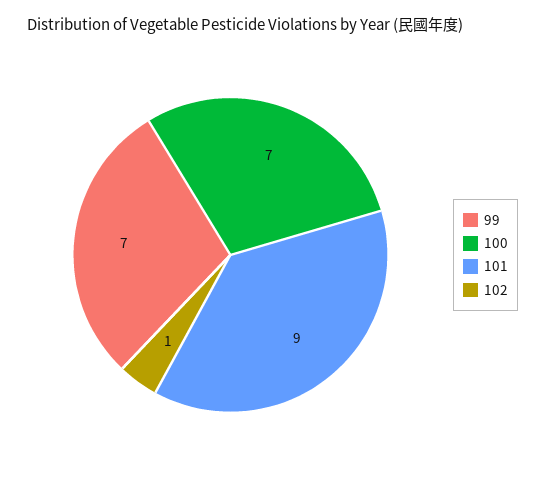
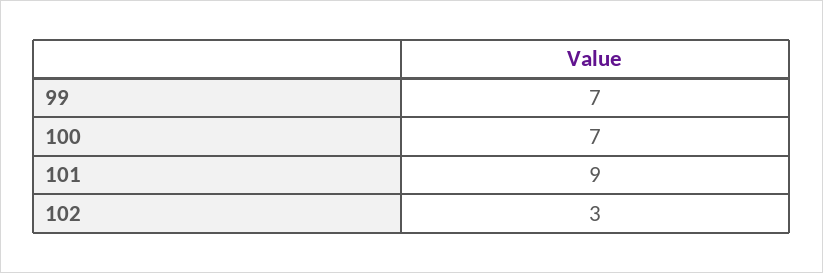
  {
    "99": 7,
    "100": 7,
    "101": 9,
-   "102": 1
+   "102": 3
  }

